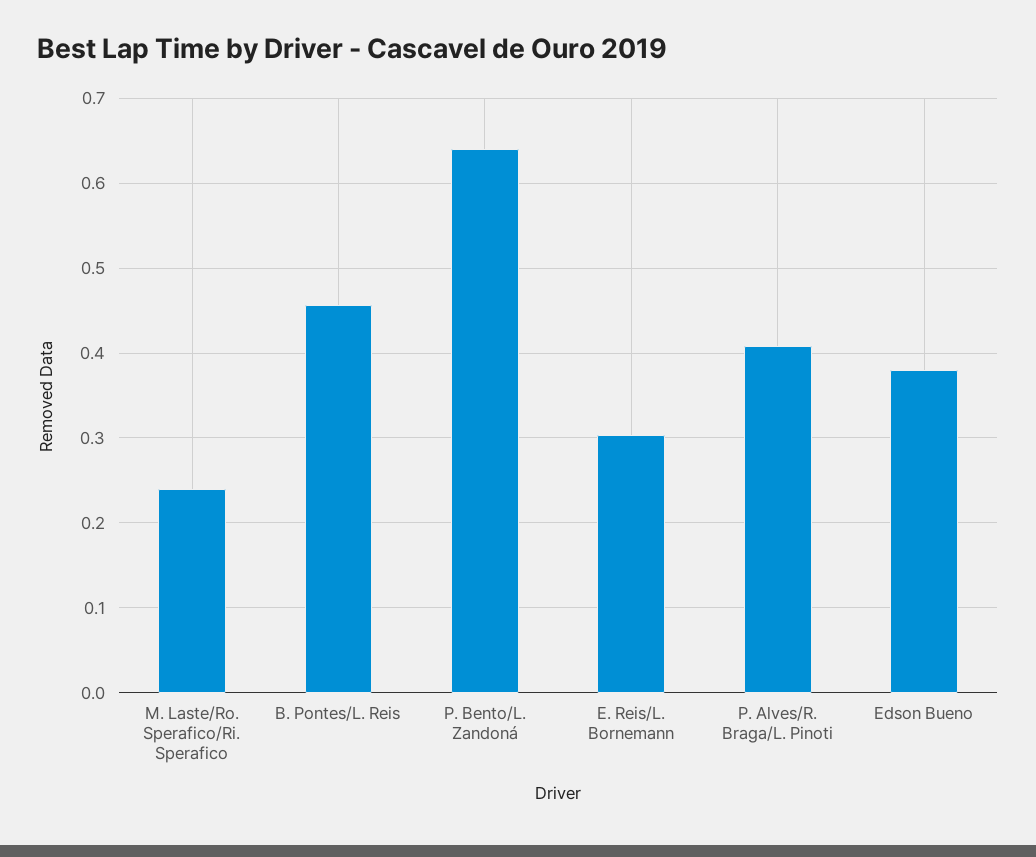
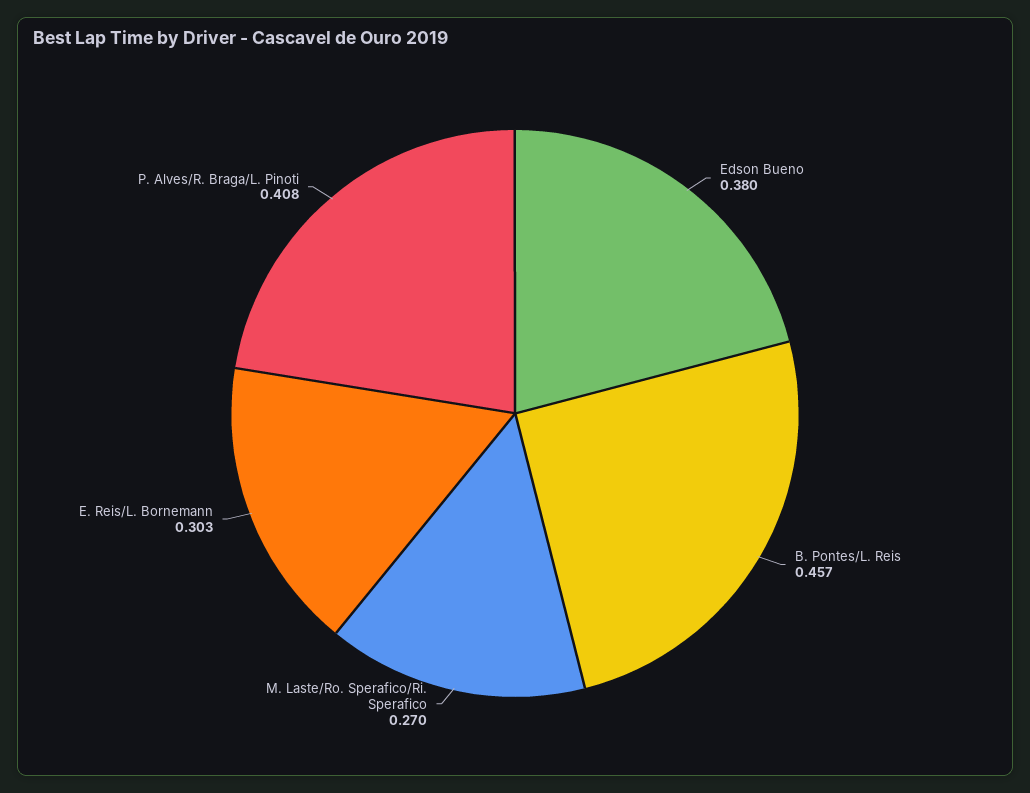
  {
-   "M. Laste/Ro. Sperafico/Ri. Sperafico": 0.24,
+   "M. Laste/Ro. Sperafico/Ri. Sperafico": 0.27,
    "B. Pontes/L. Reis": 0.457,
-   "P. Bento/L. Zandoná": 0.64,
    "E. Reis/L. Bornemann": 0.303,
    "P. Alves/R. Braga/L. Pinoti": 0.408,
    "Edson Bueno": 0.38
  }

